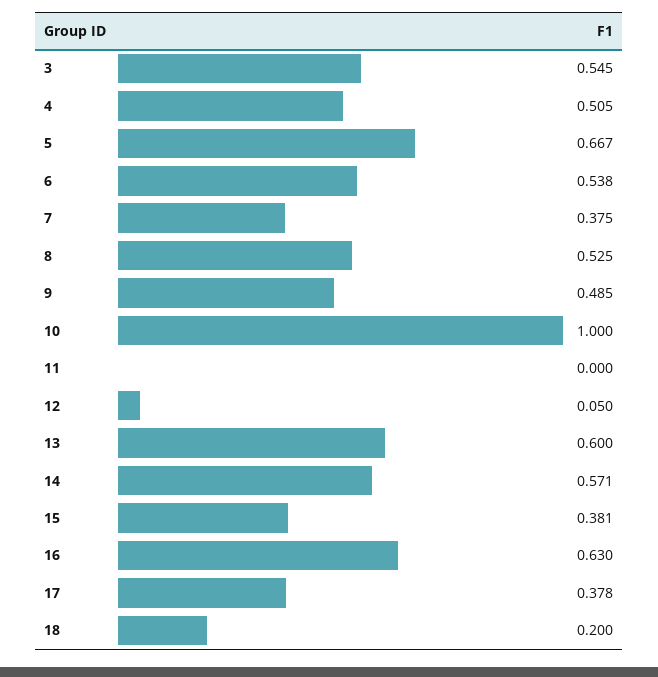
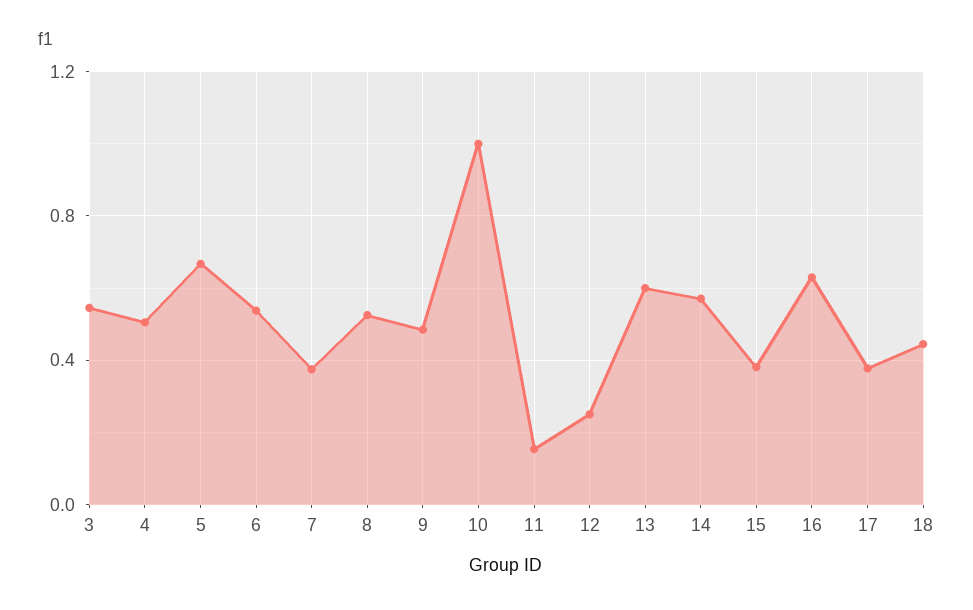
  {
    "3": 0.545,
    "4": 0.505,
    "5": 0.667,
    "6": 0.538,
    "7": 0.375,
    "8": 0.525,
    "9": 0.485,
    "10": 1,
-   "11": 0,
+   "11": 0.15,
-   "12": 0.05,
+   "12": 0.25,
    "13": 0.6,
    "14": 0.571,
    "15": 0.381,
    "16": 0.63,
    "17": 0.378,
-   "18": 0.2
+   "18": 0.45
  }

